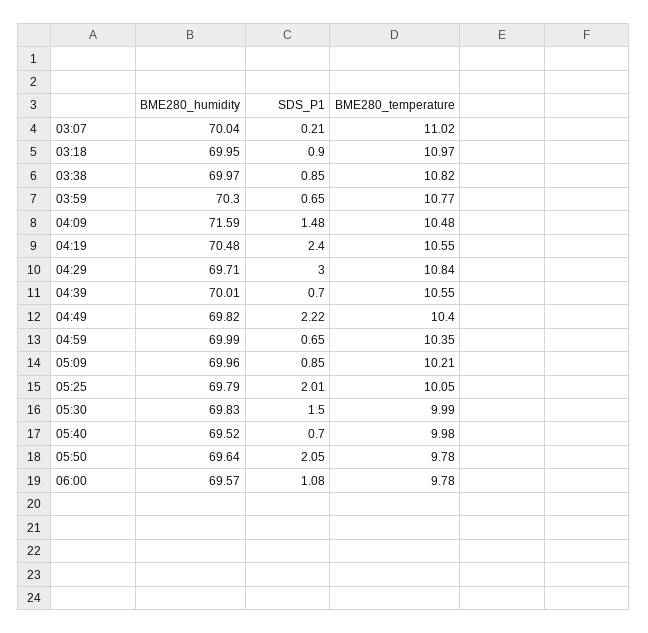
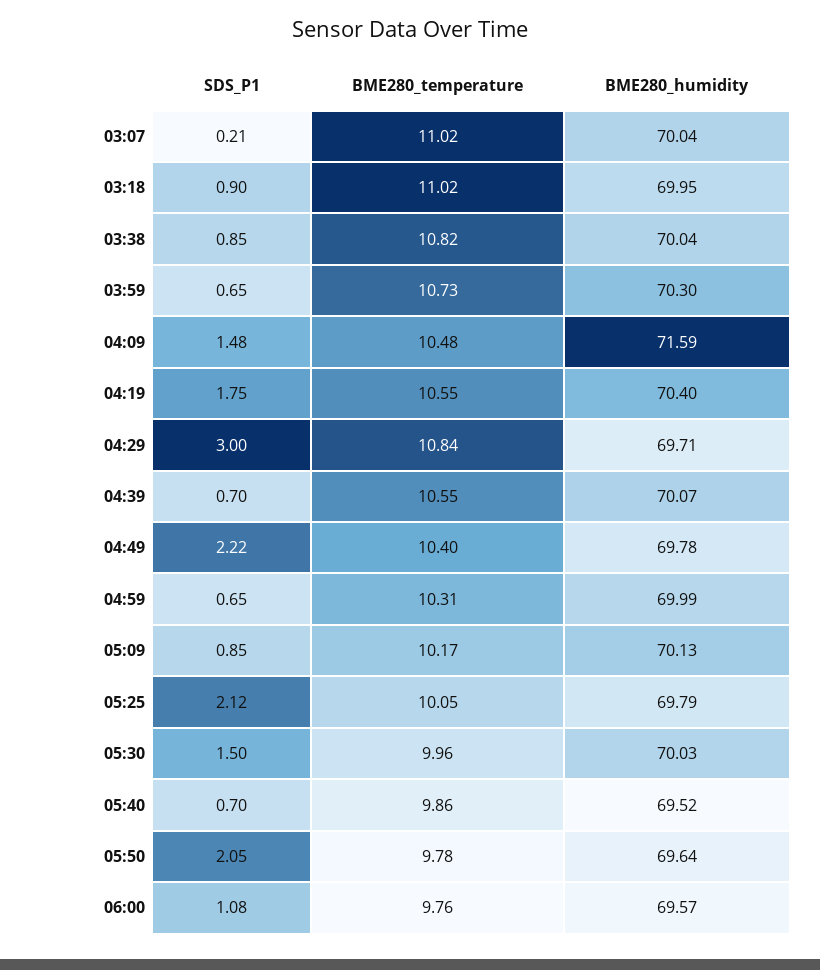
  {
    "BME280_humidity": {
      "03:07": 70.04,
      "03:18": 69.95,
-     "03:38": 69.97,
+     "03:38": 70.04,
      "03:59": 70.3,
      "04:09": 71.59,
-     "04:19": 70.48,
+     "04:19": 70.4,
      "04:29": 69.71,
-     "04:39": 70.01,
+     "04:39": 70.07,
-     "04:49": 69.82,
+     "04:49": 69.78,
      "04:59": 69.99,
-     "05:09": 69.96,
+     "05:09": 70.13,
      "05:25": 69.79,
-     "05:30": 69.83,
+     "05:30": 70.03,
      "05:40": 69.52,
      "05:50": 69.64,
      "06:00": 69.57
    },
    "SDS_P1": {
      "03:07": 0.21,
      "03:18": 0.9,
      "03:38": 0.85,
      "03:59": 0.65,
      "04:09": 1.48,
-     "04:19": 2.4,
+     "04:19": 1.75,
      "04:29": 3,
      "04:39": 0.7,
      "04:49": 2.22,
      "04:59": 0.65,
      "05:09": 0.85,
-     "05:25": 2.01,
+     "05:25": 2.12,
      "05:30": 1.5,
      "05:40": 0.7,
      "05:50": 2.05,
      "06:00": 1.08
    },
    "BME280_temperature": {
      "03:07": 11.02,
-     "03:18": 10.97,
+     "03:18": 11.02,
      "03:38": 10.82,
-     "03:59": 10.77,
+     "03:59": 10.73,
      "04:09": 10.48,
      "04:19": 10.55,
      "04:29": 10.84,
      "04:39": 10.55,
      "04:49": 10.4,
-     "04:59": 10.35,
+     "04:59": 10.31,
-     "05:09": 10.21,
+     "05:09": 10.17,
      "05:25": 10.05,
-     "05:30": 9.99,
+     "05:30": 9.96,
-     "05:40": 9.98,
+     "05:40": 9.86,
      "05:50": 9.78,
-     "06:00": 9.78
+     "06:00": 9.76
    }
  }

